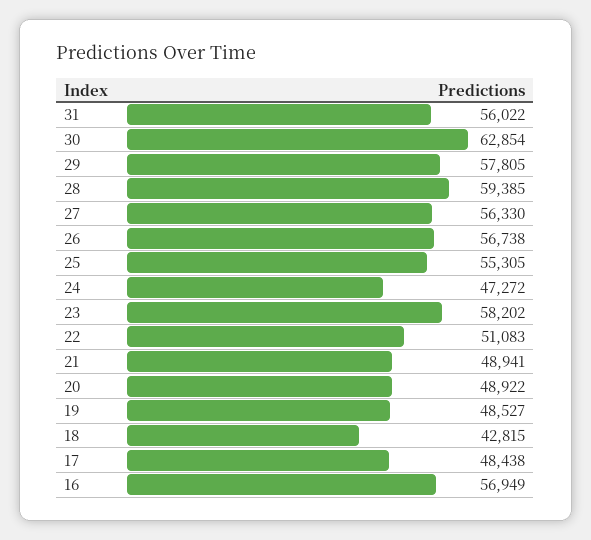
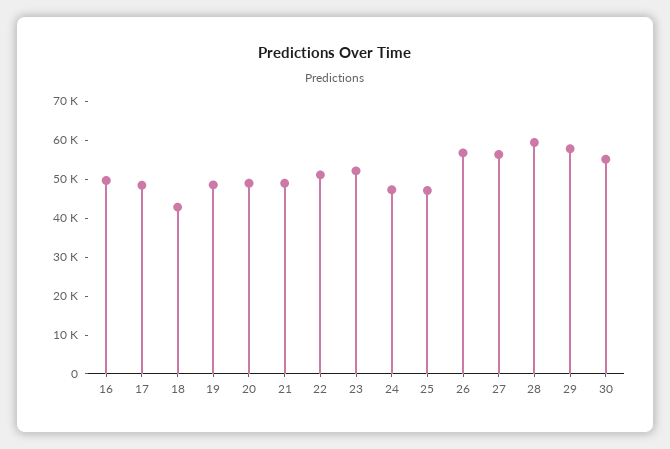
  {
-   "31": 56022,
-   "30": 62854,
+   "30": 55000,
    "29": 57805,
    "28": 59385,
    "27": 56330,
    "26": 56738,
-   "25": 55305,
+   "25": 47500,
    "24": 47272,
-   "23": 58202,
+   "23": 52500,
    "22": 51083,
    "21": 48941,
    "20": 48922,
    "19": 48527,
    "18": 42815,
    "17": 48438,
-   "16": 56949
+   "16": 50000
  }

